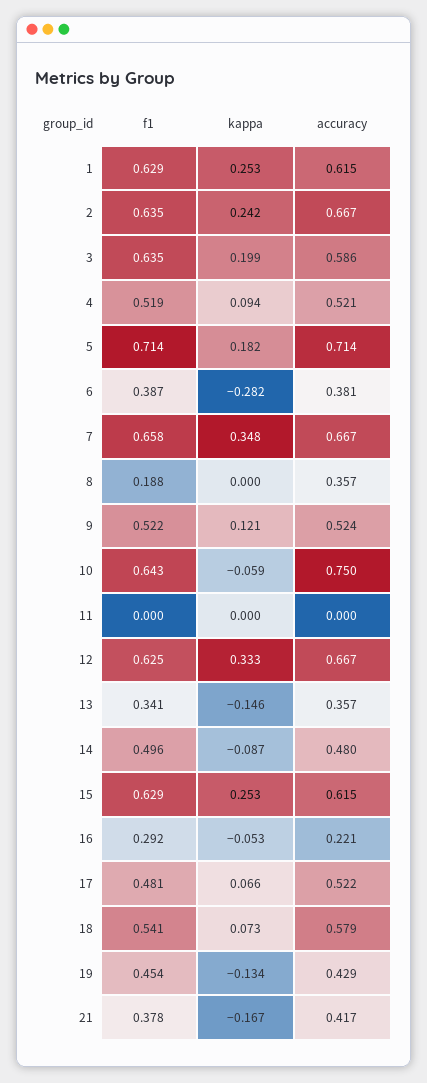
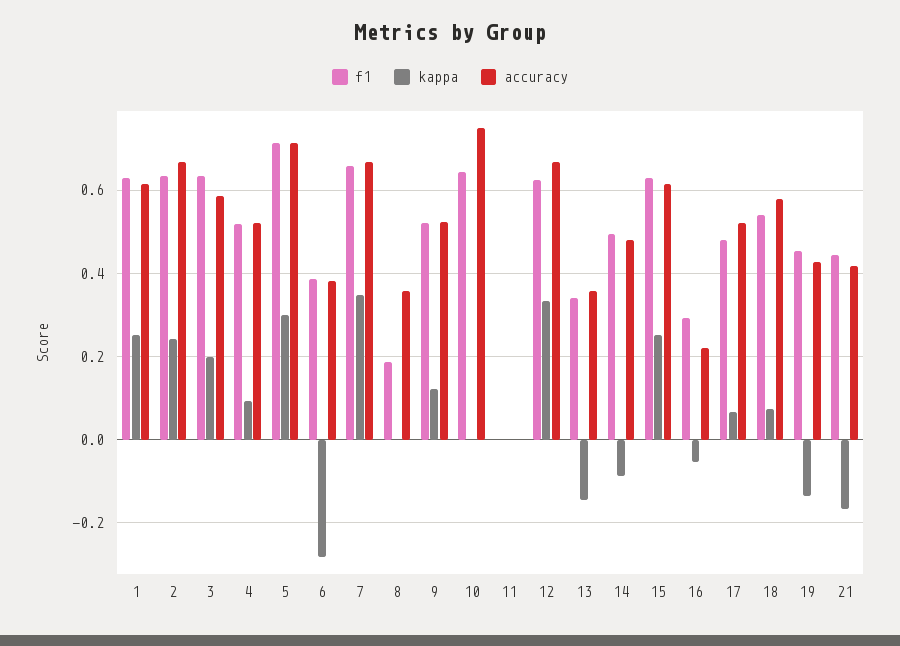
  {
    "f1": {
      "1": 0.629,
      "2": 0.635,
      "3": 0.635,
      "4": 0.519,
      "5": 0.714,
      "6": 0.387,
      "7": 0.658,
      "8": 0.188,
      "9": 0.522,
      "10": 0.643,
      "11": 0,
      "12": 0.625,
      "13": 0.341,
      "14": 0.496,
      "15": 0.629,
      "16": 0.292,
      "17": 0.481,
      "18": 0.541,
      "19": 0.454,
-     "21": 0.378
+     "21": 0.44
    },
    "kappa": {
      "1": 0.253,
      "2": 0.242,
      "3": 0.199,
      "4": 0.094,
-     "5": 0.182,
+     "5": 0.3,
      "6": -0.282,
      "7": 0.348,
      "8": 0,
      "9": 0.121,
-     "10": -0.059,
+     "10": 0,
      "11": 0,
      "12": 0.333,
      "13": -0.146,
      "14": -0.087,
      "15": 0.253,
      "16": -0.053,
      "17": 0.066,
      "18": 0.073,
      "19": -0.134,
      "21": -0.167
    },
    "accuracy": {
      "1": 0.615,
      "2": 0.667,
      "3": 0.586,
      "4": 0.521,
      "5": 0.714,
      "6": 0.381,
      "7": 0.667,
      "8": 0.357,
      "9": 0.524,
      "10": 0.75,
      "11": 0,
      "12": 0.667,
      "13": 0.357,
      "14": 0.48,
      "15": 0.615,
      "16": 0.221,
      "17": 0.522,
      "18": 0.579,
      "19": 0.429,
      "21": 0.417
    }
  }

